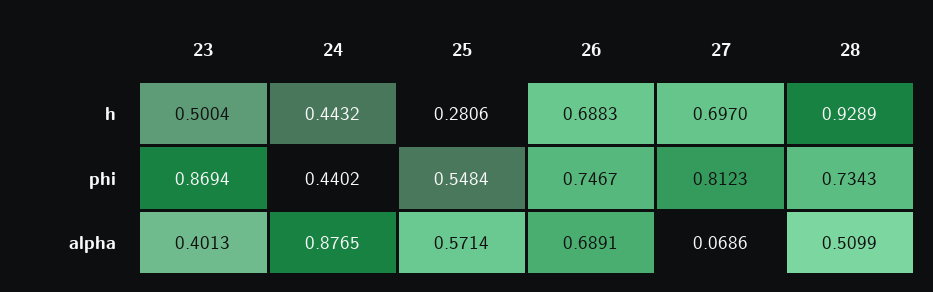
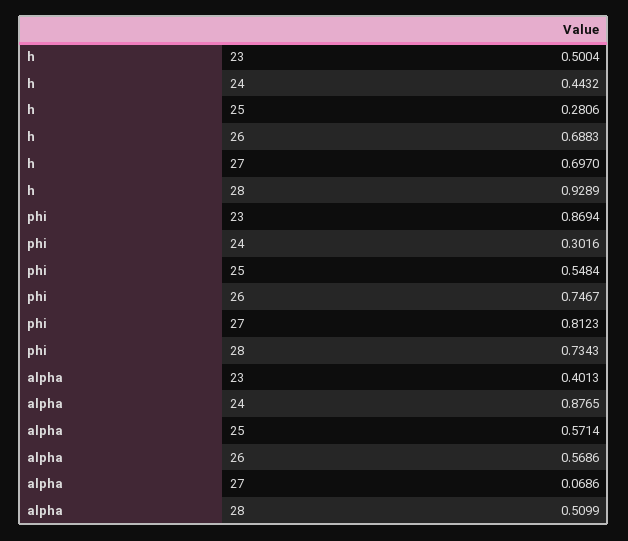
  {
    "23": {
      "h": 0.5004,
      "phi": 0.8694,
      "alpha": 0.4013
    },
    "24": {
      "h": 0.4432,
-     "phi": 0.4402,
+     "phi": 0.3016,
      "alpha": 0.8765
    },
    "25": {
      "h": 0.2806,
      "phi": 0.5484,
      "alpha": 0.5714
    },
    "26": {
      "h": 0.6883,
      "phi": 0.7467,
-     "alpha": 0.6891
+     "alpha": 0.5686
    },
    "27": {
      "h": 0.697,
      "phi": 0.8123,
      "alpha": 0.0686
    },
    "28": {
      "h": 0.9289,
      "phi": 0.7343,
      "alpha": 0.5099
    }
  }

